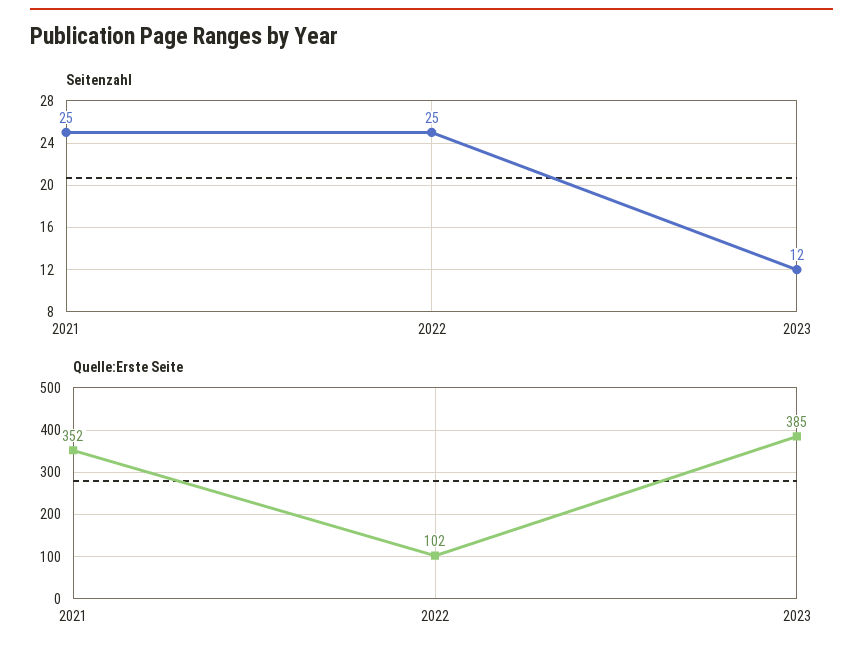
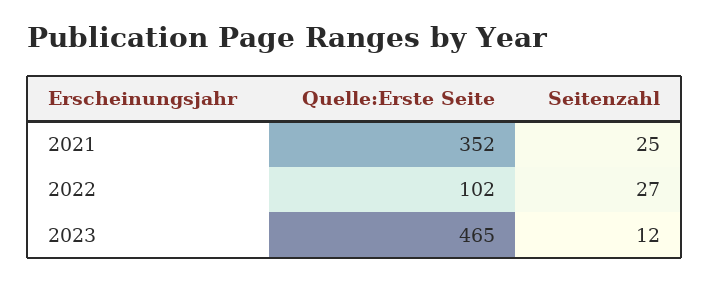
  {
    "Seitenzahl": {
      "2021": 25,
-     "2022": 25,
+     "2022": 27,
      "2023": 12
    },
    "Quelle:Erste Seite": {
      "2021": 352,
      "2022": 102,
-     "2023": 385
+     "2023": 465
    }
  }

